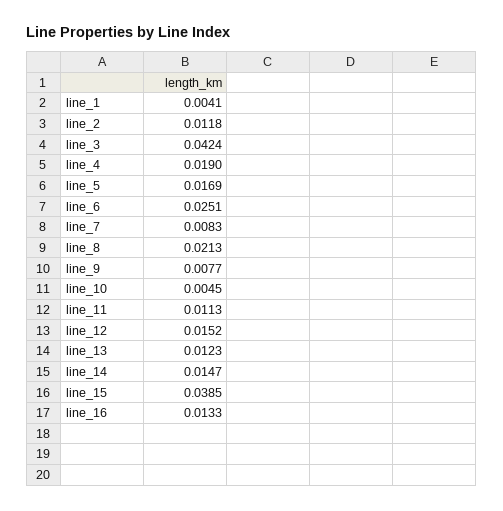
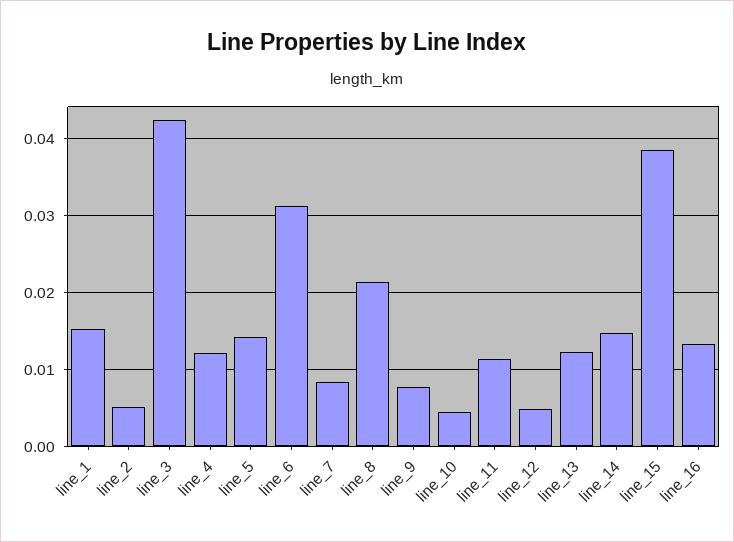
  {
-   "line_1": 0.0041,
+   "line_1": 0.015,
-   "line_2": 0.0118,
+   "line_2": 0.005,
    "line_3": 0.0424,
-   "line_4": 0.019,
+   "line_4": 0.012,
-   "line_5": 0.0169,
+   "line_5": 0.014,
-   "line_6": 0.0251,
+   "line_6": 0.031,
    "line_7": 0.0083,
    "line_8": 0.0213,
    "line_9": 0.0077,
    "line_10": 0.0045,
    "line_11": 0.0113,
-   "line_12": 0.0152,
+   "line_12": 0.005,
    "line_13": 0.0123,
    "line_14": 0.0147,
    "line_15": 0.0385,
    "line_16": 0.0133
  }

